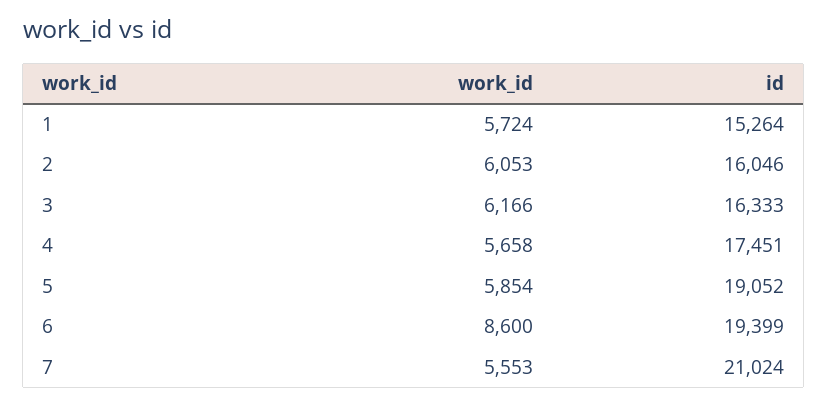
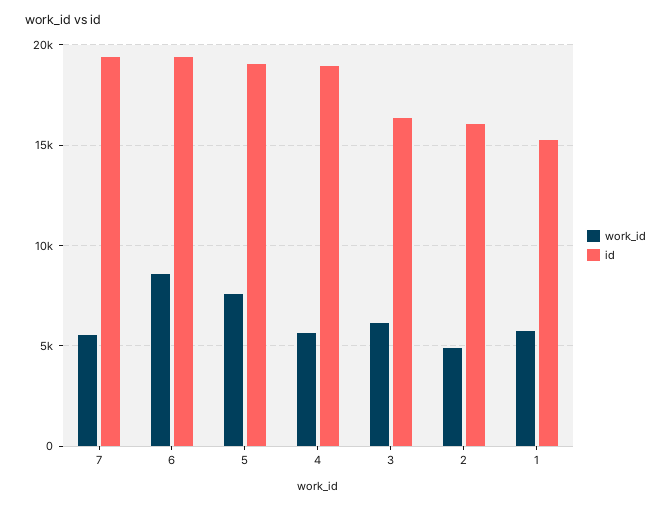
  {
    "work_id": {
      "1": 5724,
-     "2": 6053,
+     "2": 5000,
      "3": 6166,
      "4": 5658,
-     "5": 5854,
+     "5": 7500,
      "6": 8600,
      "7": 5553
    },
    "id": {
      "1": 15264,
      "2": 16046,
      "3": 16333,
-     "4": 17451,
+     "4": 19000,
      "5": 19052,
      "6": 19399,
-     "7": 21024
+     "7": 19500
    }
  }

